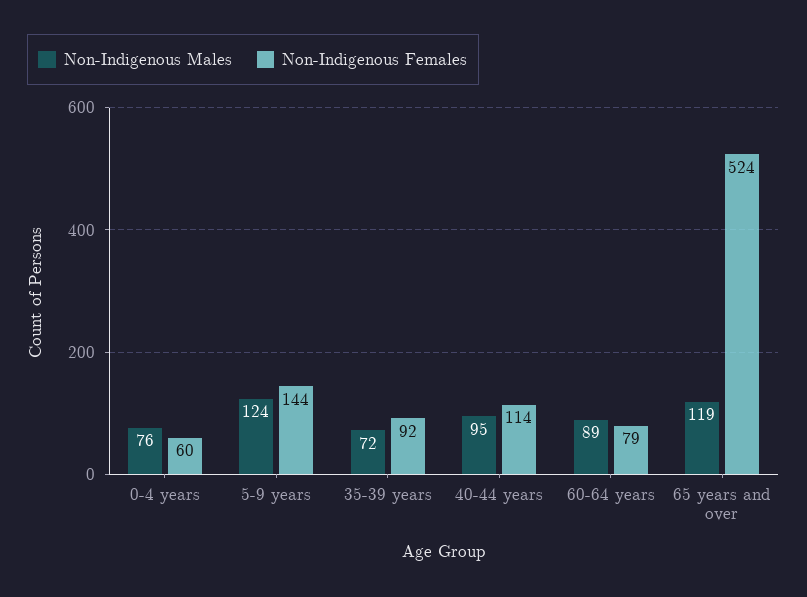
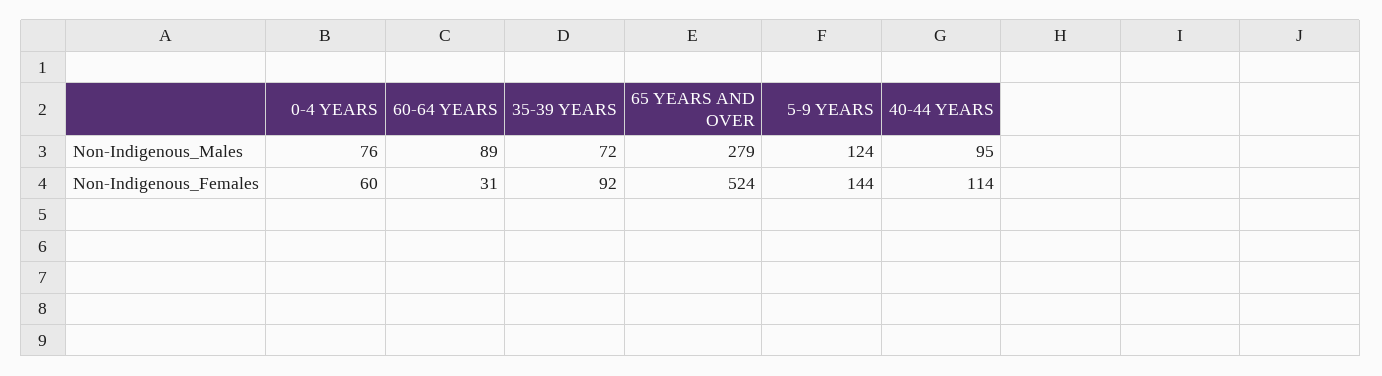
  {
    "Non-Indigenous Males": {
      "0-4 years": 76,
      "5-9 years": 124,
      "35-39 years": 72,
      "40-44 years": 95,
      "60-64 years": 89,
-     "65 years and over": 119
+     "65 years and over": 279
    },
    "Non-Indigenous Females": {
      "0-4 years": 60,
      "5-9 years": 144,
      "35-39 years": 92,
      "40-44 years": 114,
-     "60-64 years": 79,
+     "60-64 years": 31,
      "65 years and over": 524
    }
  }

